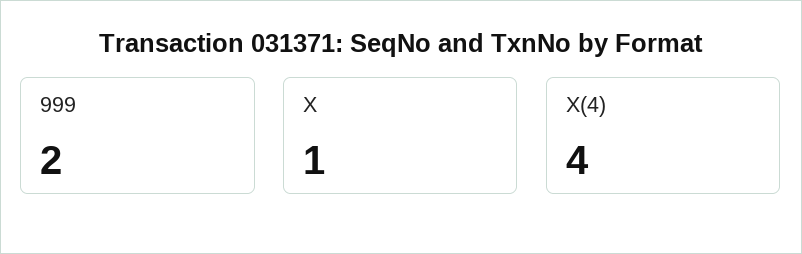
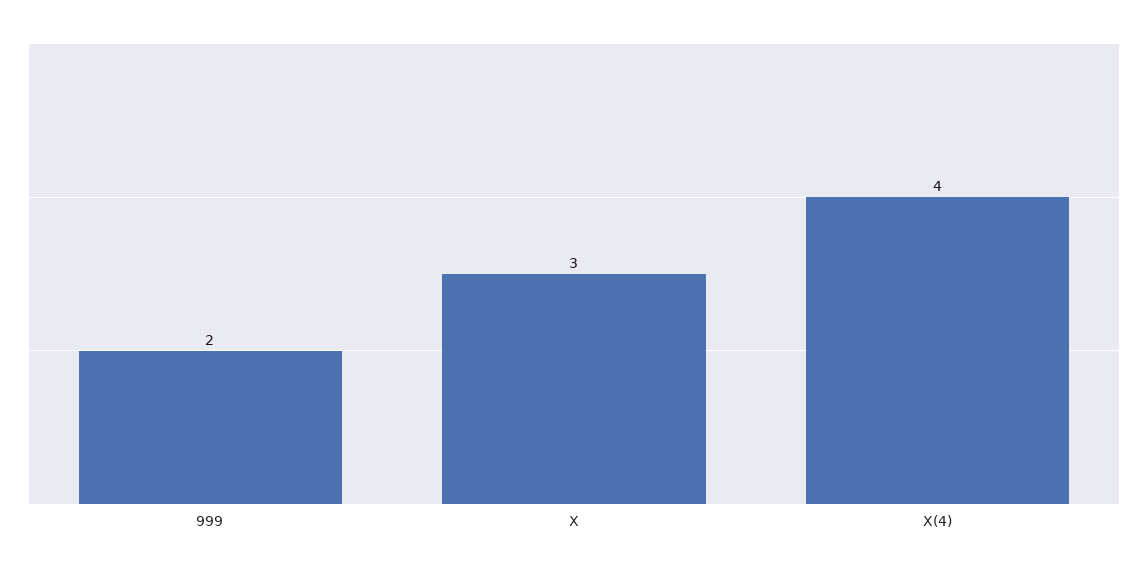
  {
    "999": 2,
-   "X": 1,
+   "X": 3,
    "X(4)": 4
  }

